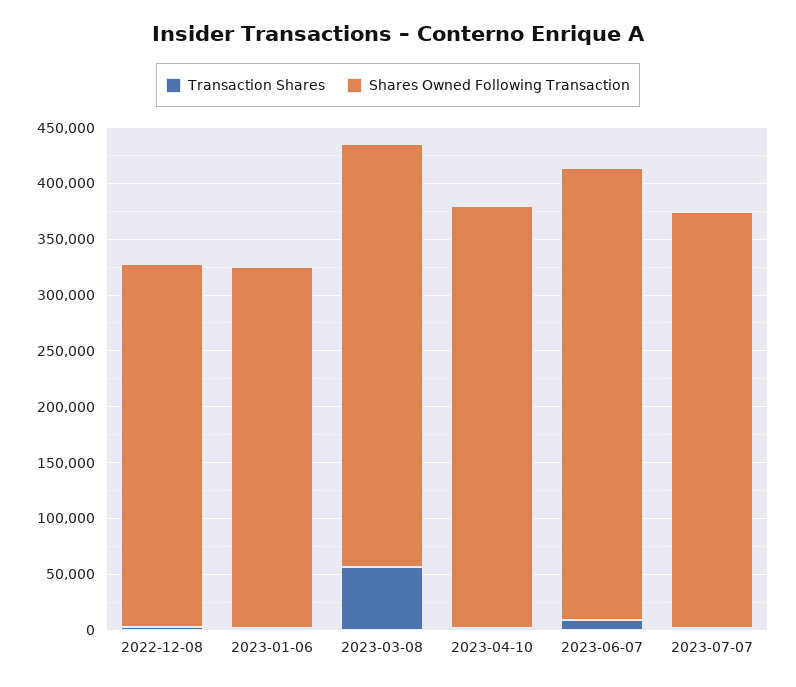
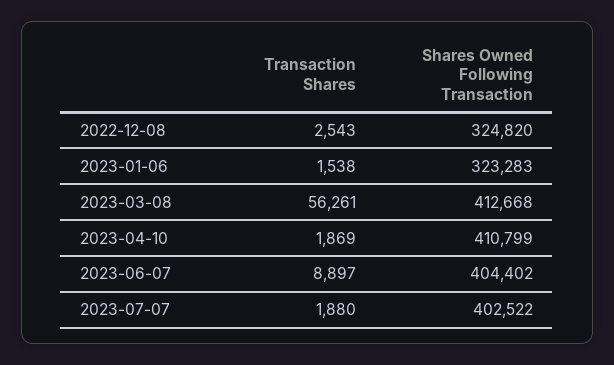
  {
    "Transaction Shares": {
      "2022-12-08": 2543,
      "2023-01-06": 1538,
      "2023-03-08": 56261,
      "2023-04-10": 1869,
      "2023-06-07": 8897,
      "2023-07-07": 1880
    },
    "Shares Owned Following Transaction": {
      "2022-12-08": 324820,
      "2023-01-06": 323283,
-     "2023-03-08": 380000,
+     "2023-03-08": 412668,
-     "2023-04-10": 380000,
+     "2023-04-10": 410799,
      "2023-06-07": 404402,
-     "2023-07-07": 370000
+     "2023-07-07": 402522
    }
  }

